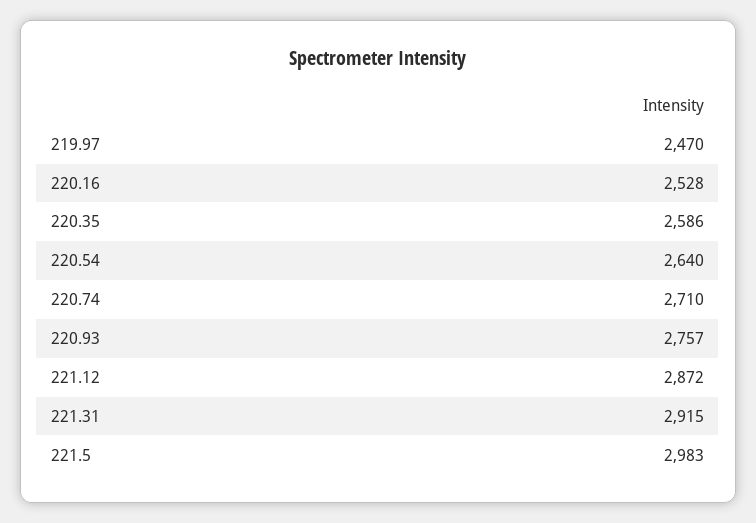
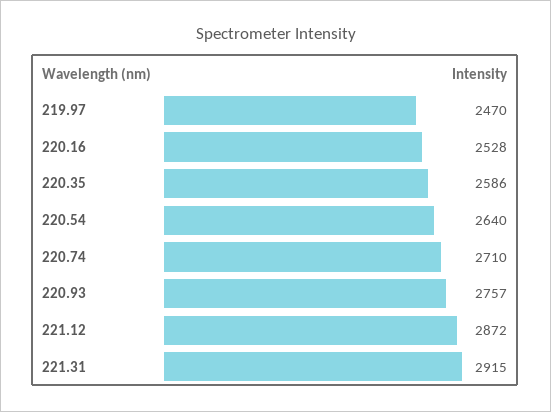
  {
    "219.97": 2470,
    "220.16": 2528,
    "220.35": 2586,
    "220.54": 2640,
    "220.74": 2710,
    "220.93": 2757,
    "221.12": 2872,
-   "221.31": 2915,
+   "221.31": 2915
-   "221.5": 2983
  }

